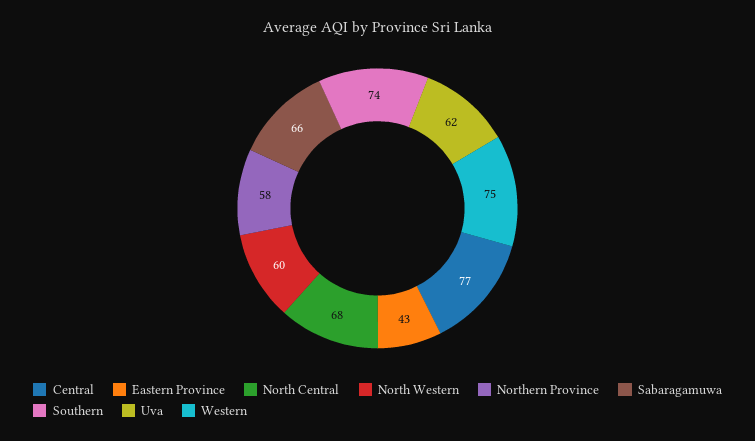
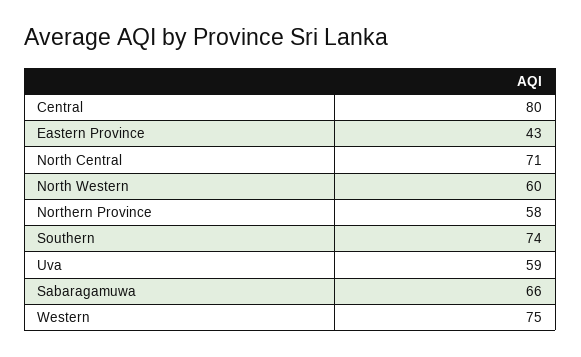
  {
-   "Central": 77,
+   "Central": 80,
    "Eastern Province": 43,
-   "North Central": 68,
+   "North Central": 71,
    "North Western": 60,
    "Northern Province": 58,
    "Sabaragamuwa": 66,
    "Southern": 74,
-   "Uva": 62,
+   "Uva": 59,
    "Western": 75
  }

